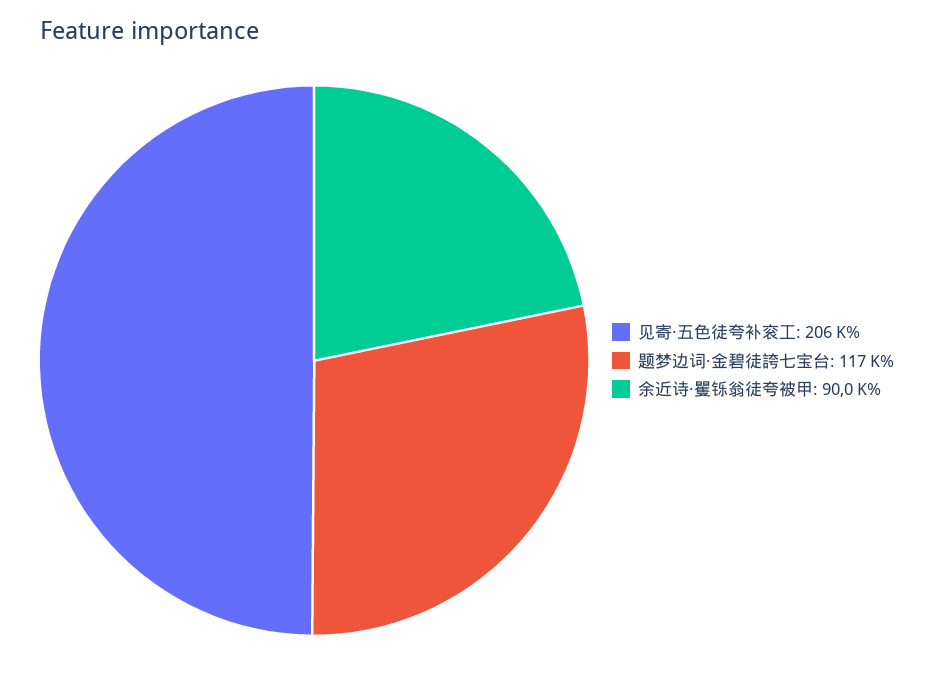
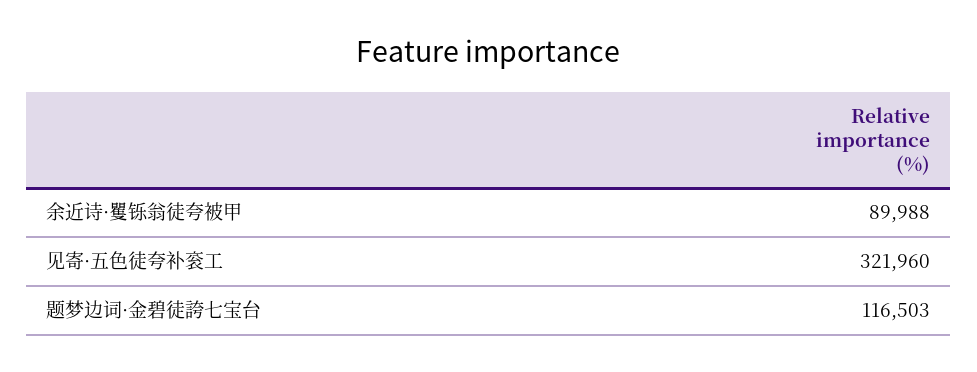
  {
-   "见寄·五色徒夸补衮工": 206000,
+   "见寄·五色徒夸补衮工": 321960,
    "题梦边词·金碧徒誇七宝台": 116503,
    "余近诗·矍铄翁徒夸被甲": 89988
  }

